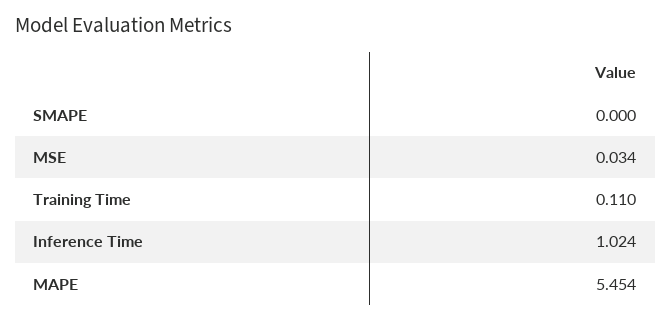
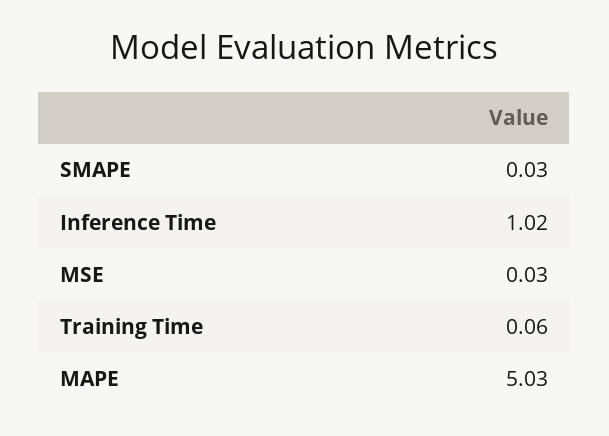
  {
-   "SMAPE": 0,
+   "SMAPE": 0.03,
    "MSE": 0.034,
-   "Training Time": 0.11,
+   "Training Time": 0.06,
    "Inference Time": 1.024,
-   "MAPE": 5.454
+   "MAPE": 5.03
  }

